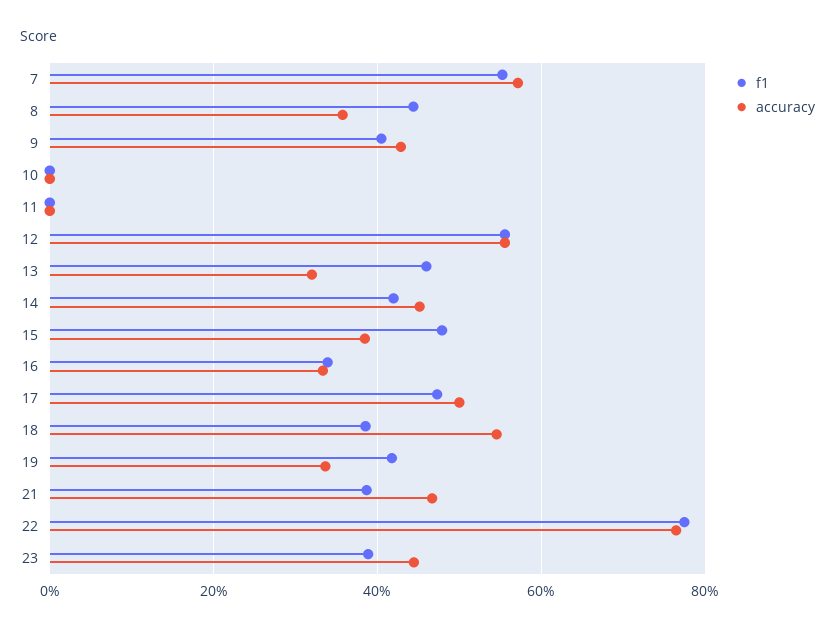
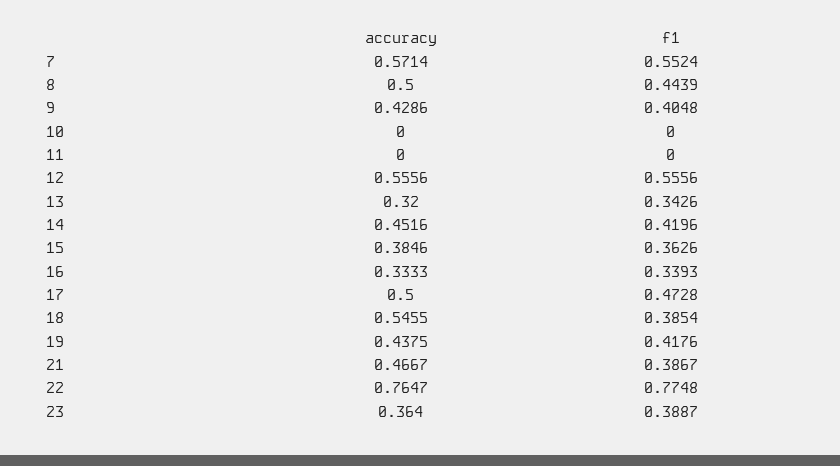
  {
    "f1": {
      "7": 0.5524,
      "8": 0.4439,
      "9": 0.4048,
      "10": 0,
      "11": 0,
      "12": 0.5556,
-     "13": 0.46,
+     "13": 0.3426,
      "14": 0.4196,
-     "15": 0.48,
+     "15": 0.3626,
      "16": 0.3393,
      "17": 0.4728,
      "18": 0.3854,
      "19": 0.4176,
      "21": 0.3867,
      "22": 0.7748,
      "23": 0.3887
    },
    "accuracy": {
      "7": 0.5714,
-     "8": 0.36,
+     "8": 0.5,
      "9": 0.4286,
      "10": 0,
      "11": 0,
      "12": 0.5556,
      "13": 0.32,
      "14": 0.4516,
      "15": 0.3846,
      "16": 0.3333,
      "17": 0.5,
      "18": 0.5455,
-     "19": 0.34,
+     "19": 0.4375,
      "21": 0.4667,
      "22": 0.7647,
-     "23": 0.44
+     "23": 0.364
    }
  }

